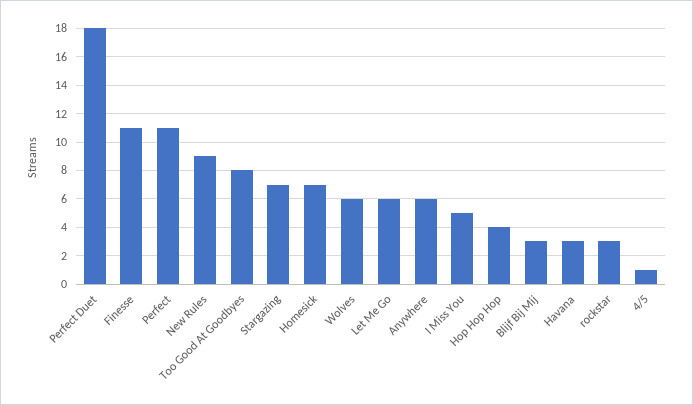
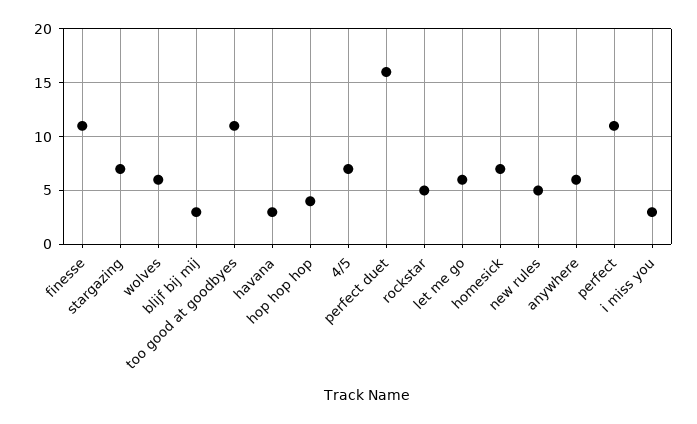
  {
-   "Perfect Duet": 18,
+   "Perfect Duet": 16,
    "Finesse": 11,
    "Perfect": 11,
-   "New Rules": 9,
+   "New Rules": 5,
-   "Too Good At Goodbyes": 8,
+   "Too Good At Goodbyes": 11,
    "Stargazing": 7,
    "Homesick": 7,
    "Wolves": 6,
    "Let Me Go": 6,
    "Anywhere": 6,
-   "I Miss You": 5,
+   "I Miss You": 3,
    "Hop Hop Hop": 4,
    "Blijf Bij Mij": 3,
    "Havana": 3,
-   "rockstar": 3,
+   "rockstar": 5,
-   "4/5": 1
+   "4/5": 7
  }

